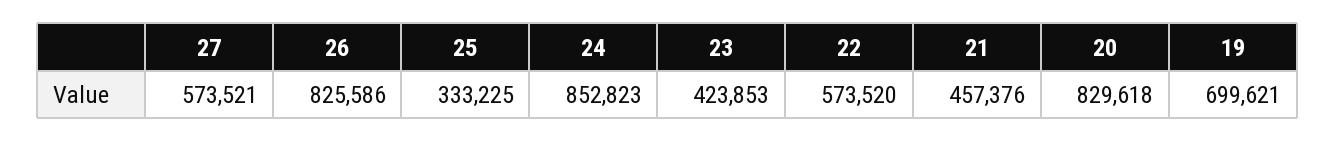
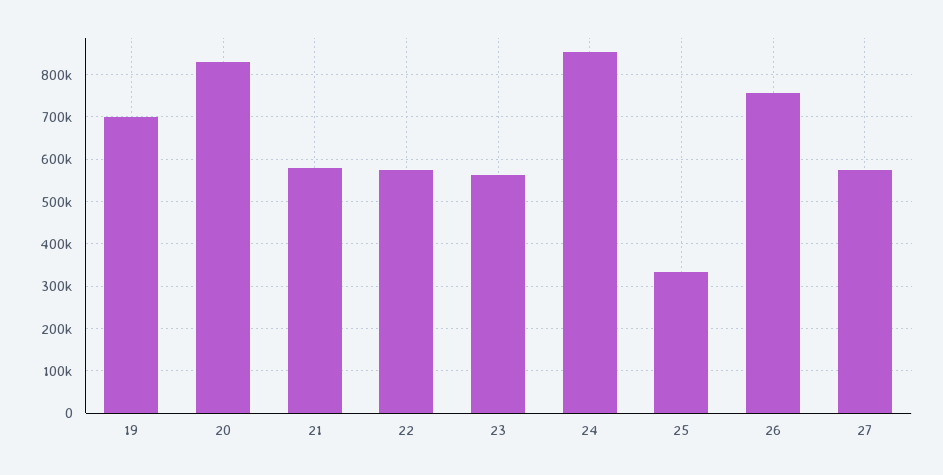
  {
    "27": 573521,
-   "26": 825586,
+   "26": 760000,
    "25": 333225,
    "24": 852823,
-   "23": 423853,
+   "23": 560000,
    "22": 573520,
-   "21": 457376,
+   "21": 580000,
    "20": 829618,
    "19": 699621
  }

